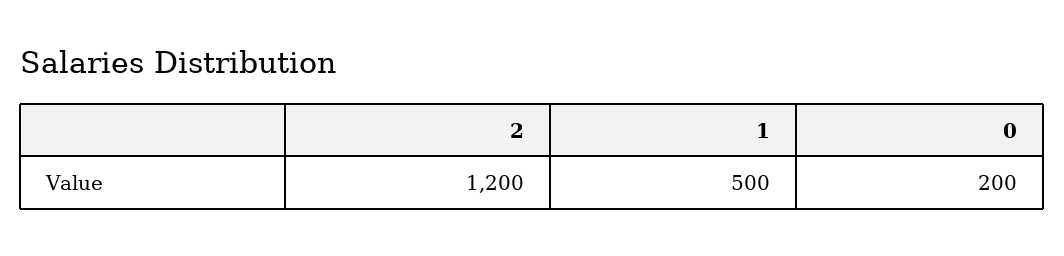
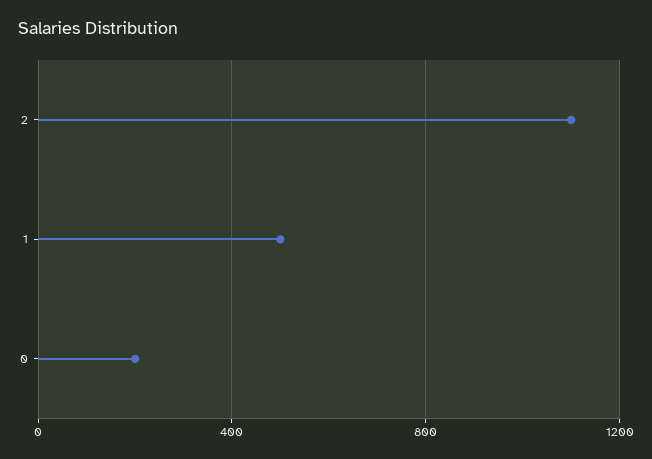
  {
-   "2": 1200,
+   "2": 1100,
    "1": 500,
    "0": 200
  }

